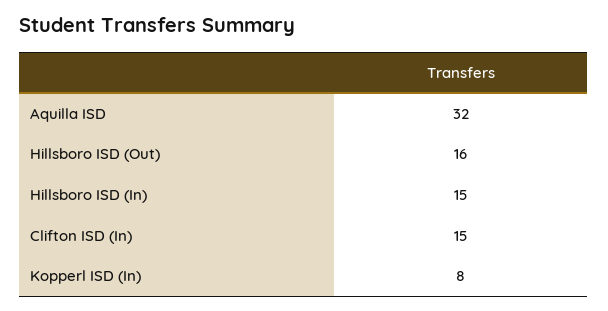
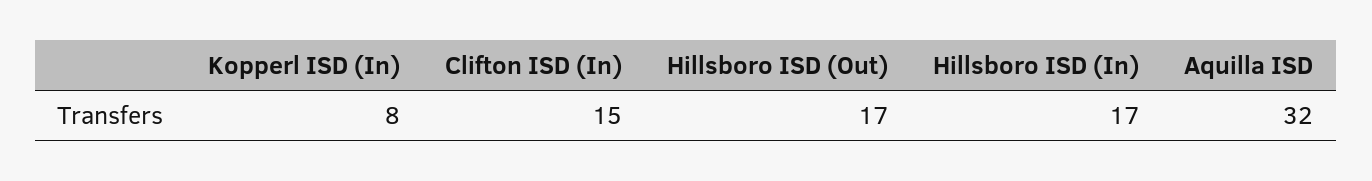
  {
    "Aquilla ISD": 32,
-   "Hillsboro ISD (Out)": 16,
+   "Hillsboro ISD (Out)": 17,
-   "Hillsboro ISD (In)": 15,
+   "Hillsboro ISD (In)": 17,
    "Clifton ISD (In)": 15,
    "Kopperl ISD (In)": 8
  }

